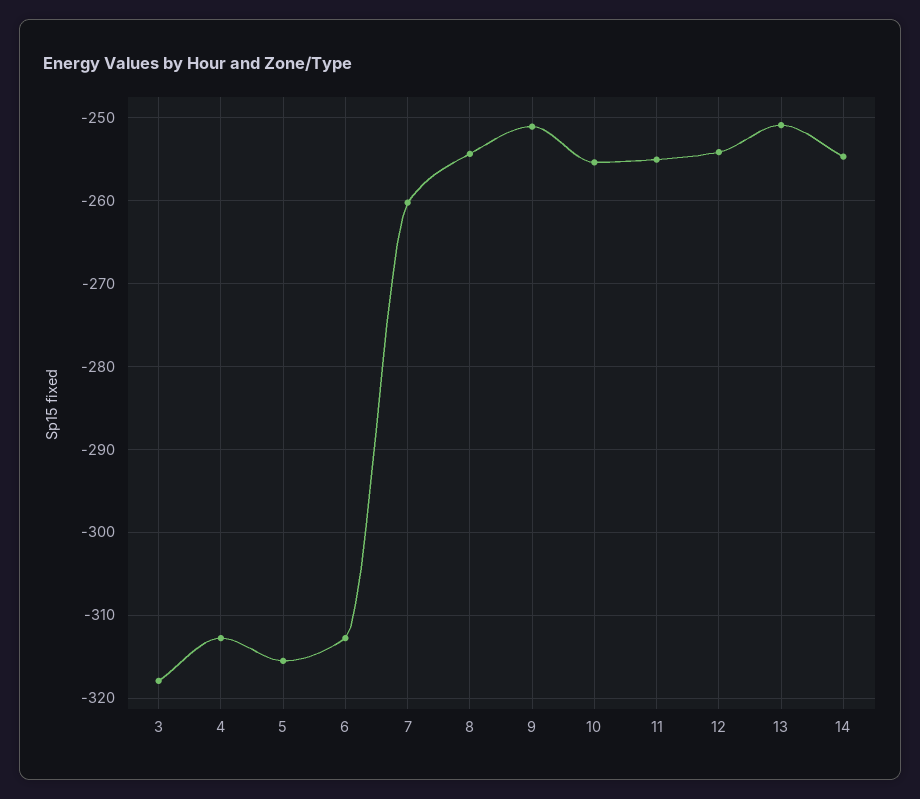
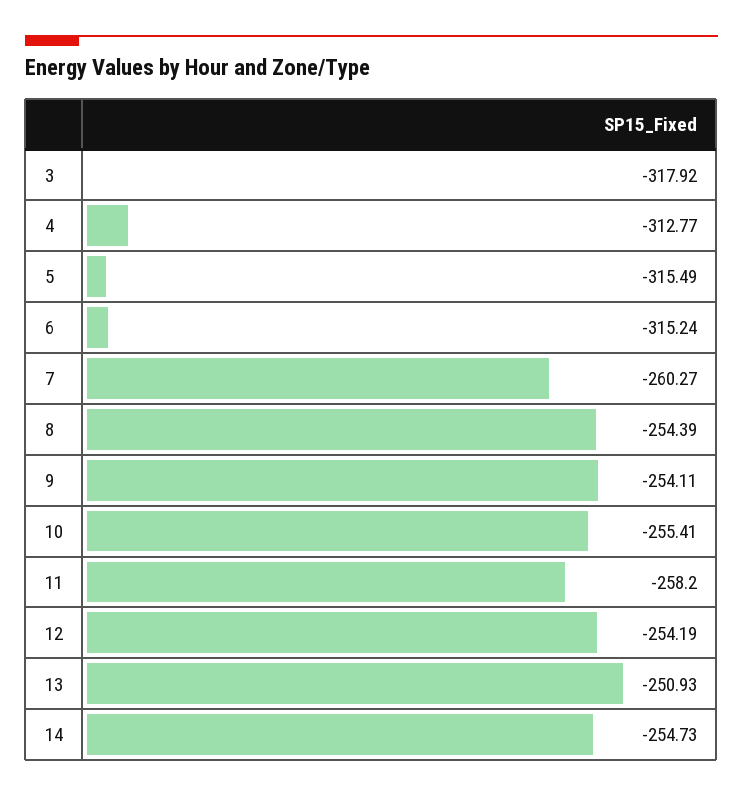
  {
    "3": -317.92,
    "4": -312.77,
    "5": -315.49,
-   "6": -313,
+   "6": -315.24,
    "7": -260.27,
    "8": -254.39,
-   "9": -251,
+   "9": -254.11,
    "10": -255.41,
-   "11": -255,
+   "11": -258.2,
    "12": -254.19,
    "13": -250.93,
    "14": -254.73
  }

